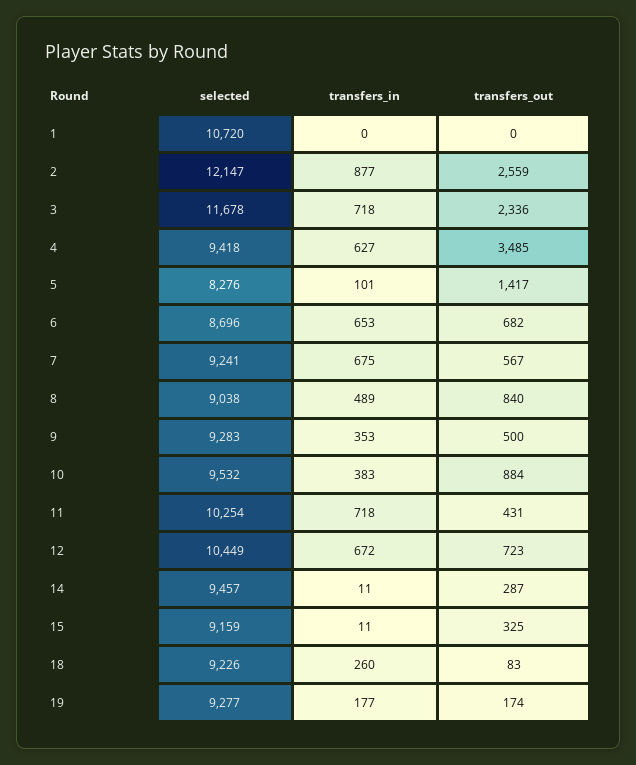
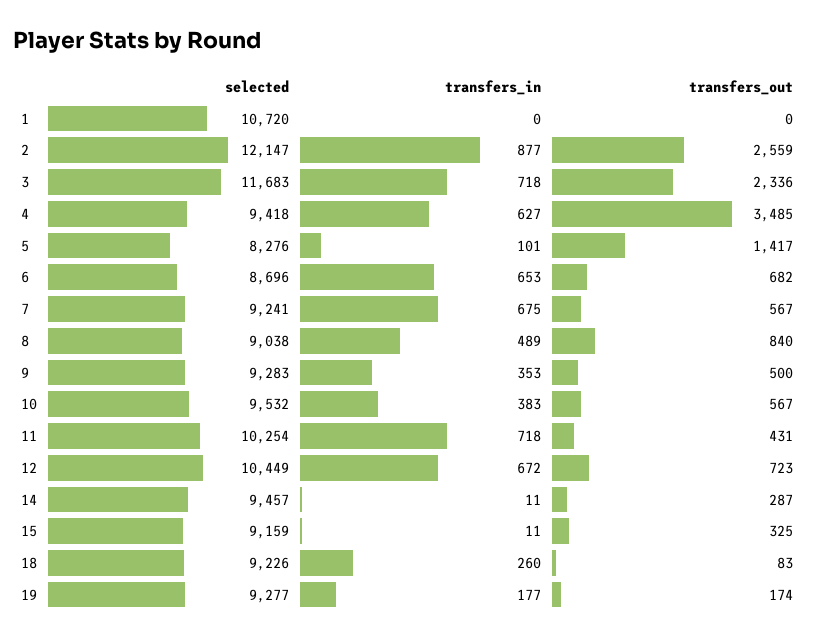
  {
    "selected": {
      "1": 10720,
      "2": 12147,
-     "3": 11678,
+     "3": 11683,
      "4": 9418,
      "5": 8276,
      "6": 8696,
      "7": 9241,
      "8": 9038,
      "9": 9283,
      "10": 9532,
      "11": 10254,
      "12": 10449,
      "14": 9457,
      "15": 9159,
      "18": 9226,
      "19": 9277
    },
    "transfers_in": {
      "1": 0,
      "2": 877,
      "3": 718,
      "4": 627,
      "5": 101,
      "6": 653,
      "7": 675,
      "8": 489,
      "9": 353,
      "10": 383,
      "11": 718,
      "12": 672,
      "14": 11,
      "15": 11,
      "18": 260,
      "19": 177
    },
    "transfers_out": {
      "1": 0,
      "2": 2559,
      "3": 2336,
      "4": 3485,
      "5": 1417,
      "6": 682,
      "7": 567,
      "8": 840,
      "9": 500,
-     "10": 884,
+     "10": 567,
      "11": 431,
      "12": 723,
      "14": 287,
      "15": 325,
      "18": 83,
      "19": 174
    }
  }

